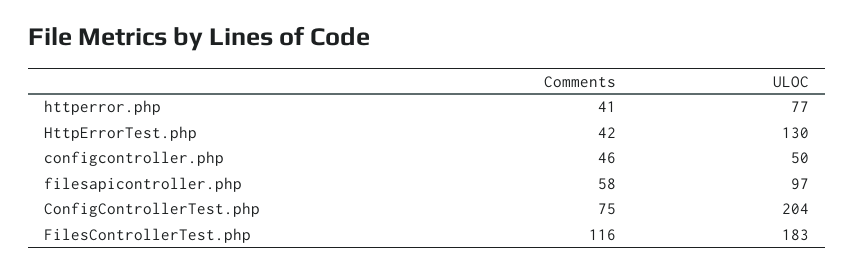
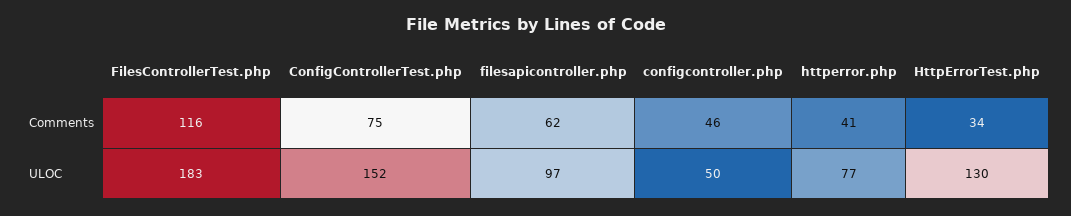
  {
    "Comments": {
      "httperror.php": 41,
-     "HttpErrorTest.php": 42,
+     "HttpErrorTest.php": 34,
      "configcontroller.php": 46,
-     "filesapicontroller.php": 58,
+     "filesapicontroller.php": 62,
      "ConfigControllerTest.php": 75,
      "FilesControllerTest.php": 116
    },
    "ULOC": {
      "httperror.php": 77,
      "HttpErrorTest.php": 130,
      "configcontroller.php": 50,
      "filesapicontroller.php": 97,
-     "ConfigControllerTest.php": 204,
+     "ConfigControllerTest.php": 152,
      "FilesControllerTest.php": 183
    }
  }

